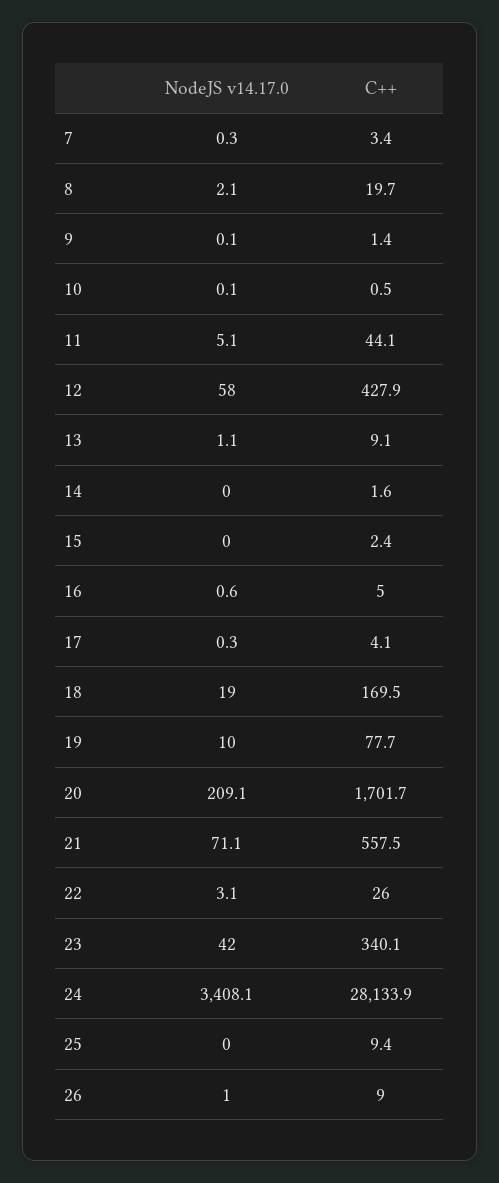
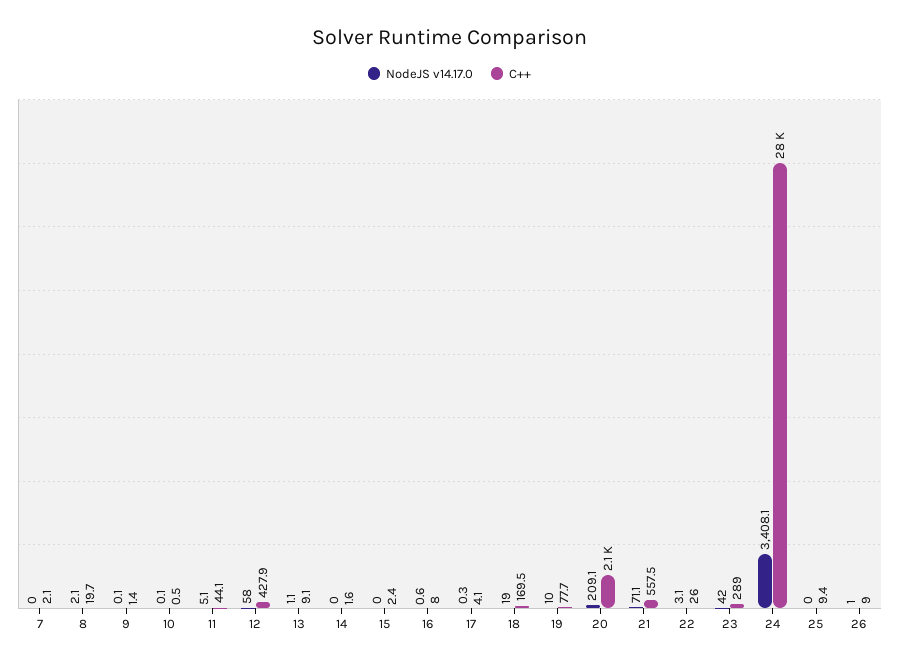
  {
    "NodeJS v14.17.0": {
-     "7": 0.3,
+     "7": 0,
      "8": 2.1,
      "9": 0.1,
      "10": 0.1,
      "11": 5.1,
      "12": 58,
      "13": 1.1,
      "14": 0,
      "15": 0,
      "16": 0.6,
      "17": 0.3,
      "18": 19,
      "19": 10,
      "20": 209.1,
      "21": 71.1,
      "22": 3.1,
      "23": 42,
      "24": 3408.1,
      "25": 0,
      "26": 1
    },
    "C++": {
-     "7": 3.4,
+     "7": 2.1,
      "8": 19.7,
      "9": 1.4,
      "10": 0.5,
      "11": 44.1,
      "12": 427.9,
      "13": 9.1,
      "14": 1.6,
      "15": 2.4,
-     "16": 5,
+     "16": 8,
      "17": 4.1,
      "18": 169.5,
      "19": 77.7,
-     "20": 1701.7,
+     "20": 2100,
      "21": 557.5,
      "22": 26,
-     "23": 340.1,
+     "23": 289,
      "24": 28133.9,
      "25": 9.4,
      "26": 9
    }
  }

